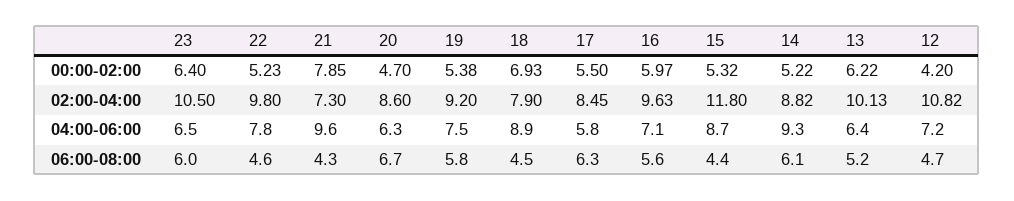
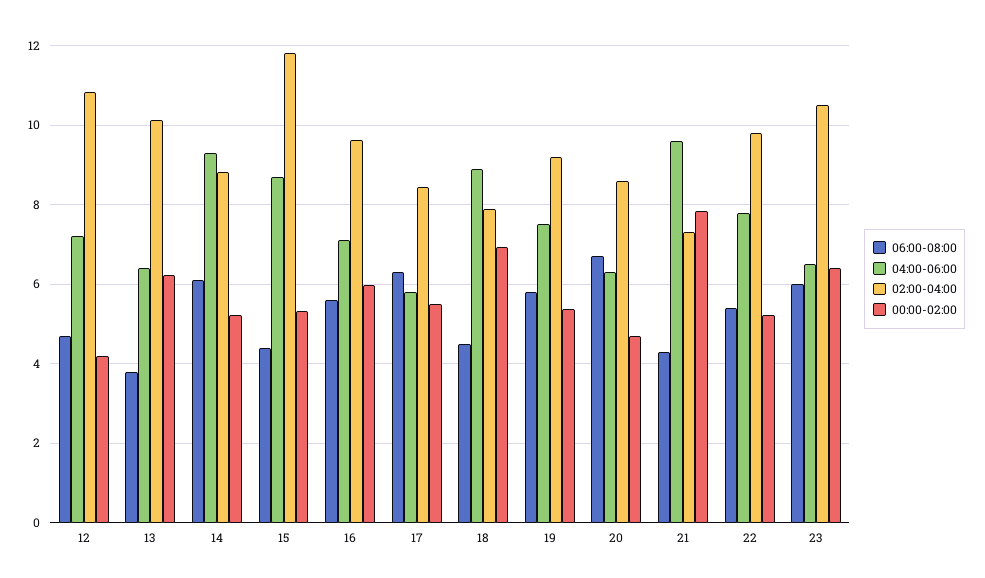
  {
    "00:00-02:00": {
      "23": 6.4,
      "22": 5.23,
      "21": 7.85,
      "20": 4.7,
      "19": 5.38,
      "18": 6.93,
      "17": 5.5,
      "16": 5.97,
      "15": 5.32,
      "14": 5.22,
      "13": 6.22,
      "12": 4.2
    },
    "02:00-04:00": {
      "23": 10.5,
      "22": 9.8,
      "21": 7.3,
      "20": 8.6,
      "19": 9.2,
      "18": 7.9,
      "17": 8.45,
      "16": 9.63,
      "15": 11.8,
      "14": 8.82,
      "13": 10.13,
      "12": 10.82
    },
    "04:00-06:00": {
      "23": 6.5,
      "22": 7.8,
      "21": 9.6,
      "20": 6.3,
      "19": 7.5,
      "18": 8.9,
      "17": 5.8,
      "16": 7.1,
      "15": 8.7,
      "14": 9.3,
      "13": 6.4,
      "12": 7.2
    },
    "06:00-08:00": {
      "23": 6,
-     "22": 4.6,
+     "22": 5.4,
      "21": 4.3,
      "20": 6.7,
      "19": 5.8,
      "18": 4.5,
      "17": 6.3,
      "16": 5.6,
      "15": 4.4,
      "14": 6.1,
-     "13": 5.2,
+     "13": 3.8,
      "12": 4.7
    }
  }

